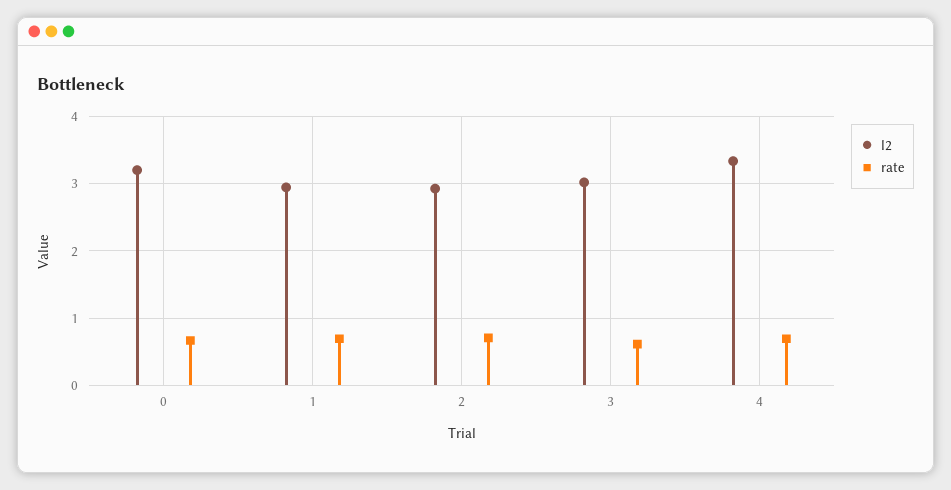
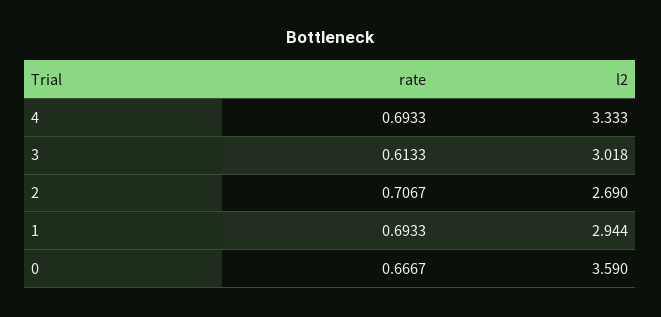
  {
    "l2": {
-     "0": 3.2,
+     "0": 3.59,
      "1": 2.944,
-     "2": 2.9,
+     "2": 2.69,
      "3": 3.018,
      "4": 3.333
    },
    "rate": {
      "0": 0.6667,
      "1": 0.6933,
      "2": 0.7067,
      "3": 0.6133,
      "4": 0.6933
    }
  }

